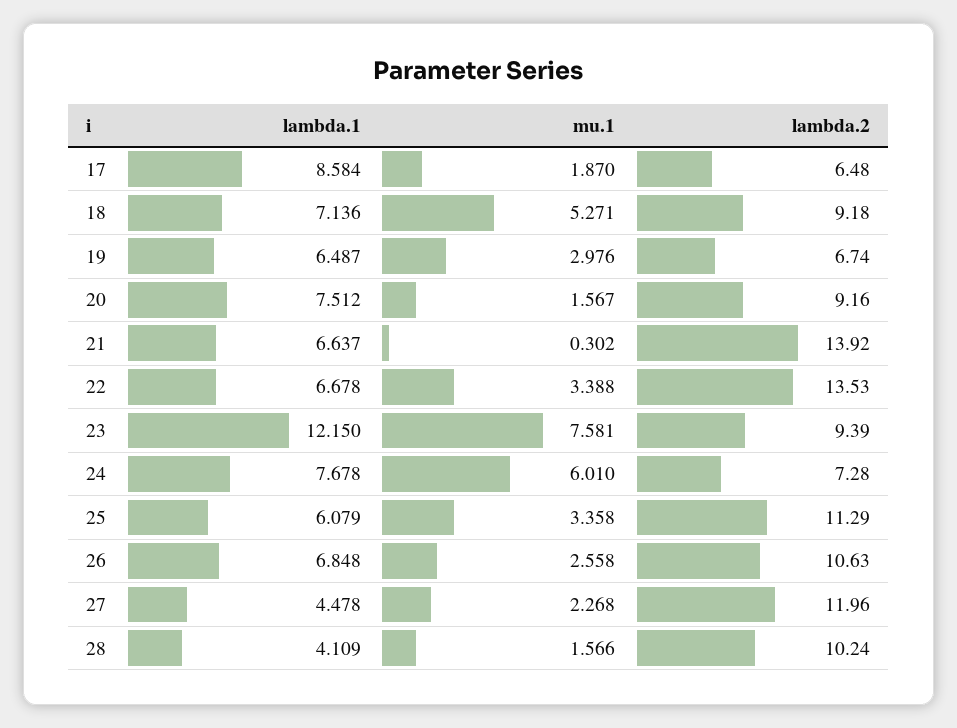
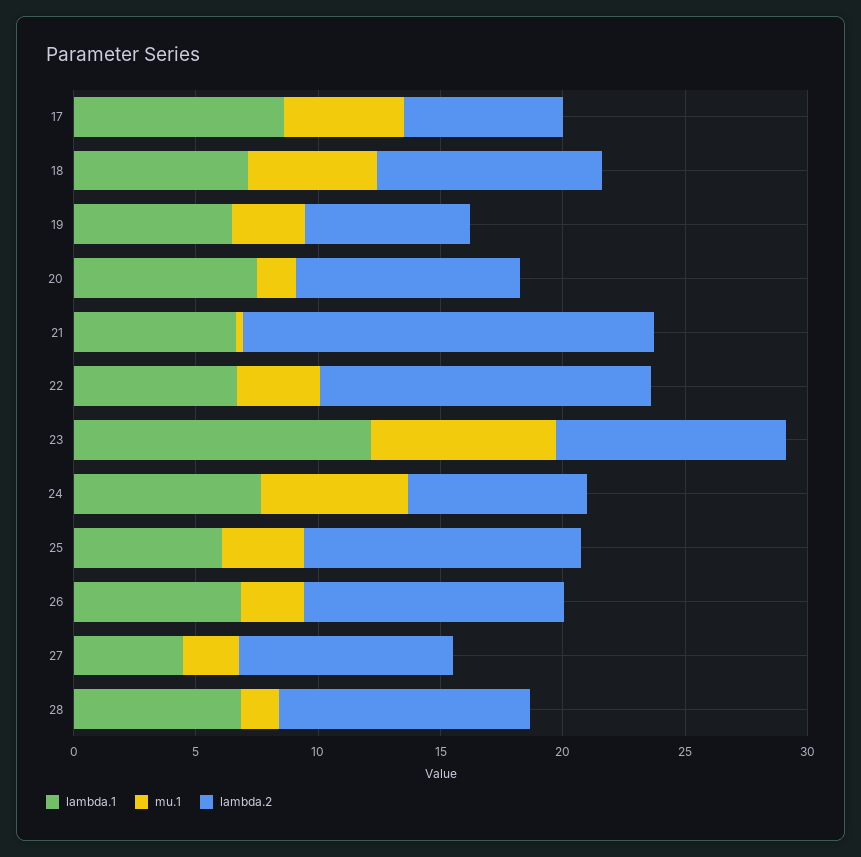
  {
    "lambda.1": {
      "17": 8.584,
      "18": 7.136,
      "19": 6.487,
      "20": 7.512,
      "21": 6.637,
      "22": 6.678,
      "23": 12.15,
      "24": 7.678,
      "25": 6.079,
      "26": 6.848,
      "27": 4.478,
-     "28": 4.109
+     "28": 7
    },
    "mu.1": {
-     "17": 1.87,
+     "17": 5,
      "18": 5.271,
      "19": 2.976,
      "20": 1.567,
      "21": 0.302,
      "22": 3.388,
      "23": 7.581,
      "24": 6.01,
      "25": 3.358,
      "26": 2.558,
      "27": 2.268,
      "28": 1.566
    },
    "lambda.2": {
      "17": 6.48,
      "18": 9.18,
      "19": 6.74,
      "20": 9.16,
-     "21": 13.92,
+     "21": 17,
      "22": 13.53,
      "23": 9.39,
      "24": 7.28,
      "25": 11.29,
      "26": 10.63,
-     "27": 11.96,
+     "27": 9,
      "28": 10.24
    }
  }

